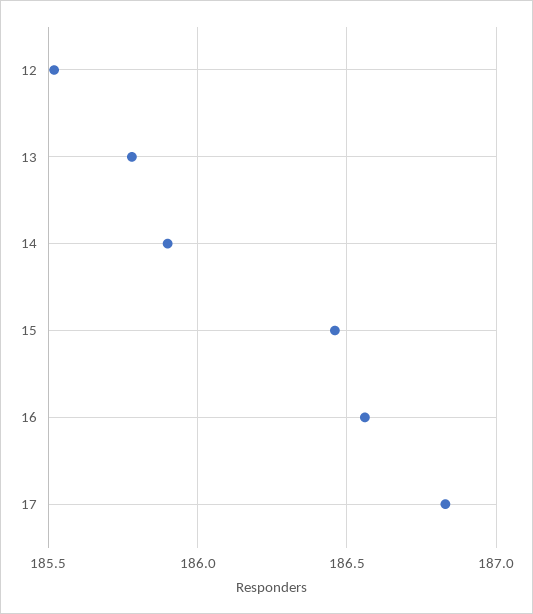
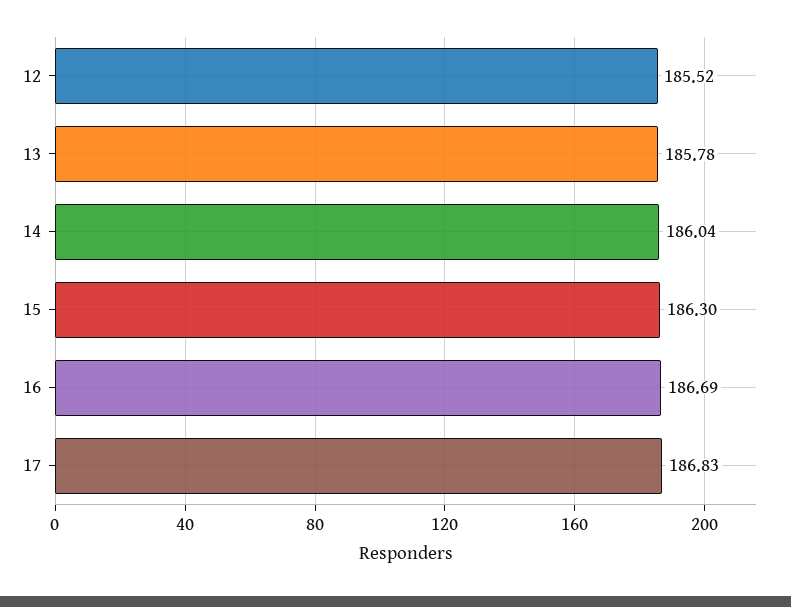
  {
    "12": 185.52,
    "13": 185.78,
-   "14": 185.9,
+   "14": 186.04,
-   "15": 186.45,
+   "15": 186.3,
-   "16": 186.55,
+   "16": 186.69,
    "17": 186.83
  }

